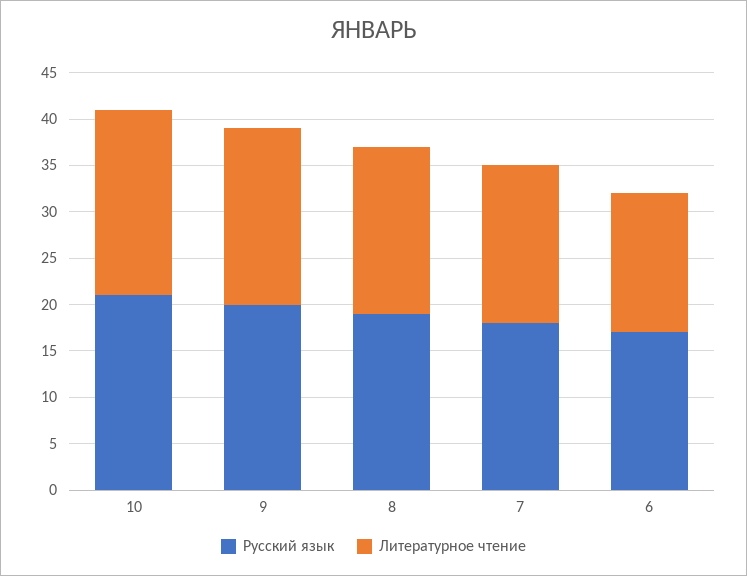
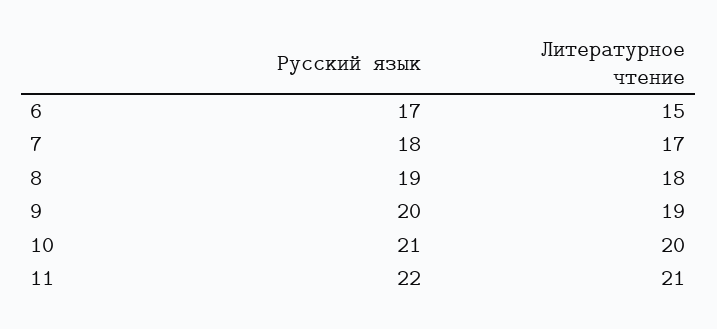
  {
    "Русский язык": {
      "10": 21,
      "9": 20,
      "8": 19,
      "7": 18,
-     "6": 17
+     "6": 17,
+     "11": 22
    },
    "Литературное чтение": {
      "10": 20,
      "9": 19,
      "8": 18,
      "7": 17,
-     "6": 15
+     "6": 15,
+     "11": 21
    }
  }

